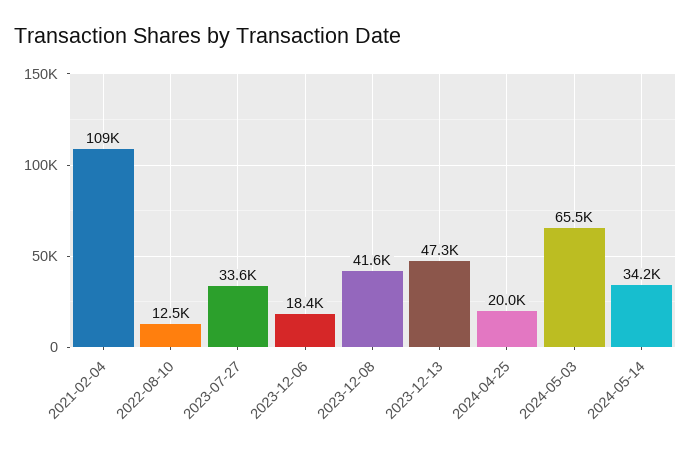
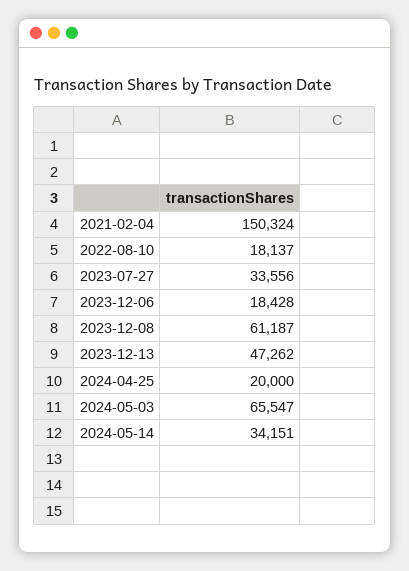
  {
-   "2021-02-04": 109000,
+   "2021-02-04": 150324,
-   "2022-08-10": 12500,
+   "2022-08-10": 18137,
    "2023-07-27": 33556,
    "2023-12-06": 18428,
-   "2023-12-08": 41600,
+   "2023-12-08": 61187,
    "2023-12-13": 47262,
    "2024-04-25": 20000,
    "2024-05-03": 65547,
    "2024-05-14": 34151
  }

